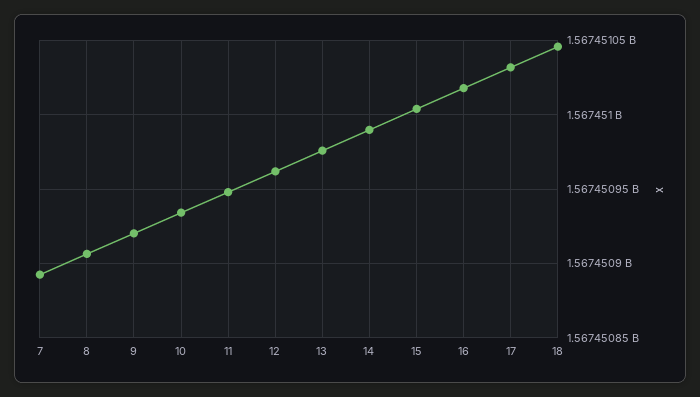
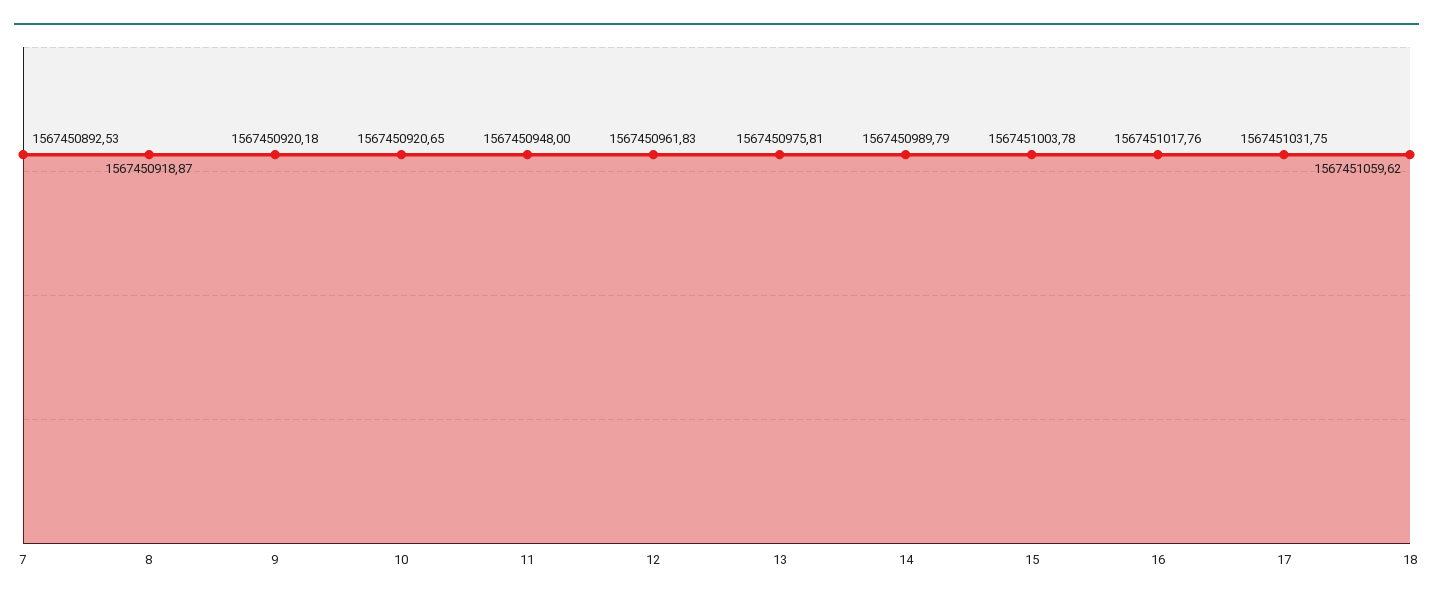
  {
    "7": 1567450892.53,
-   "8": 1567450905,
+   "8": 1567450918.87,
    "9": 1567450920.18,
-   "10": 1567450935,
+   "10": 1567450920.65,
    "11": 1567450948,
    "12": 1567450961.83,
    "13": 1567450975.81,
    "14": 1567450989.79,
    "15": 1567451003.78,
    "16": 1567451017.76,
    "17": 1567451031.75,
-   "18": 1567451045
+   "18": 1567451059.62
  }

